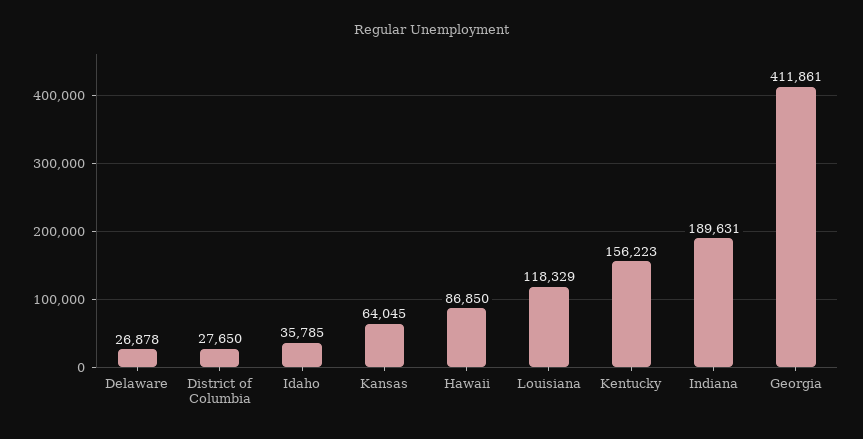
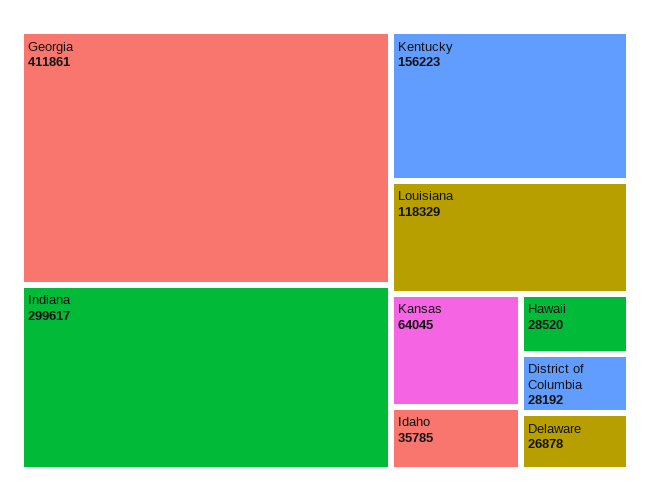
  {
    "Delaware": 26878,
-   "District of Columbia": 27650,
+   "District of Columbia": 28192,
    "Idaho": 35785,
    "Kansas": 64045,
-   "Hawaii": 86850,
+   "Hawaii": 28520,
    "Louisiana": 118329,
    "Kentucky": 156223,
-   "Indiana": 189631,
+   "Indiana": 299617,
    "Georgia": 411861
  }

